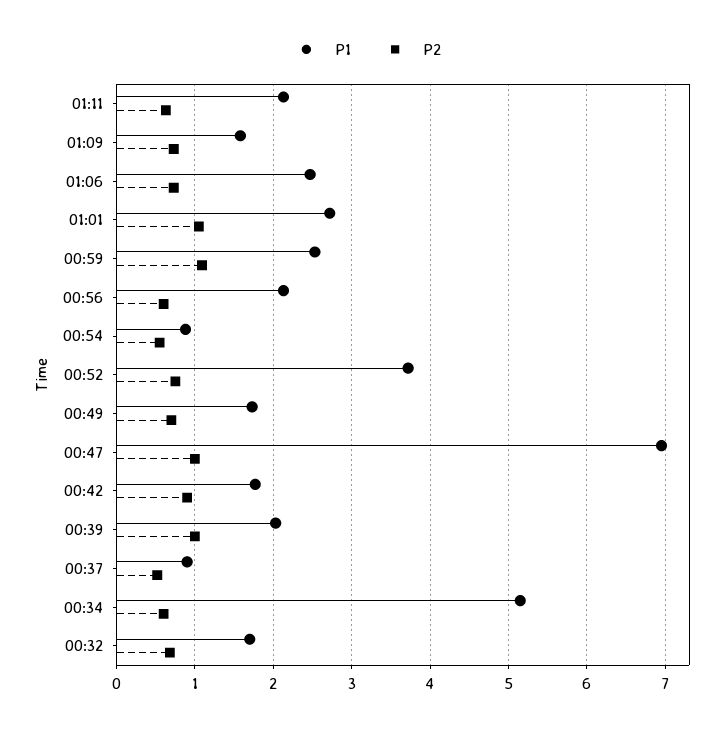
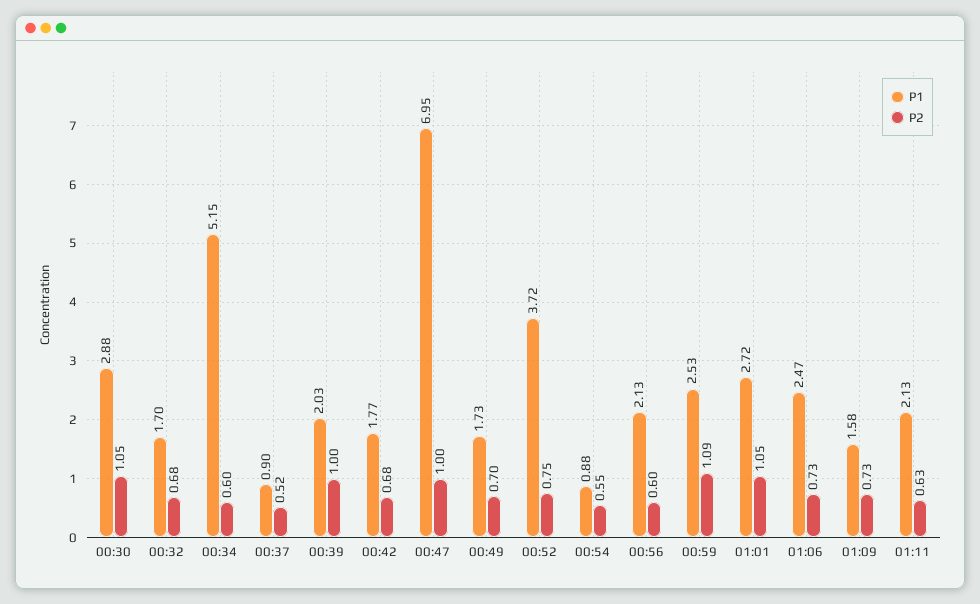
  {
    "P1": {
      "01:11": 2.13,
      "01:09": 1.58,
      "01:06": 2.47,
      "01:01": 2.72,
      "00:59": 2.53,
      "00:56": 2.13,
      "00:54": 0.88,
      "00:52": 3.72,
      "00:49": 1.73,
      "00:47": 6.95,
      "00:42": 1.77,
      "00:39": 2.03,
      "00:37": 0.9,
      "00:34": 5.15,
-     "00:32": 1.7
+     "00:32": 1.7,
+     "00:30": 2.88
    },
    "P2": {
      "01:11": 0.63,
      "01:09": 0.73,
      "01:06": 0.73,
      "01:01": 1.05,
      "00:59": 1.09,
      "00:56": 0.6,
      "00:54": 0.55,
      "00:52": 0.75,
      "00:49": 0.7,
      "00:47": 1,
-     "00:42": 0.9,
+     "00:42": 0.68,
      "00:39": 1,
      "00:37": 0.52,
      "00:34": 0.6,
-     "00:32": 0.68
+     "00:32": 0.68,
+     "00:30": 1.05
    }
  }

